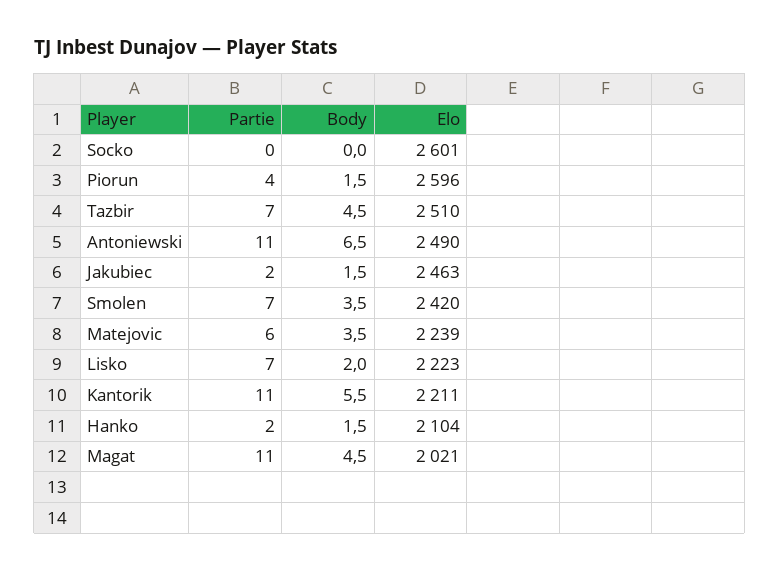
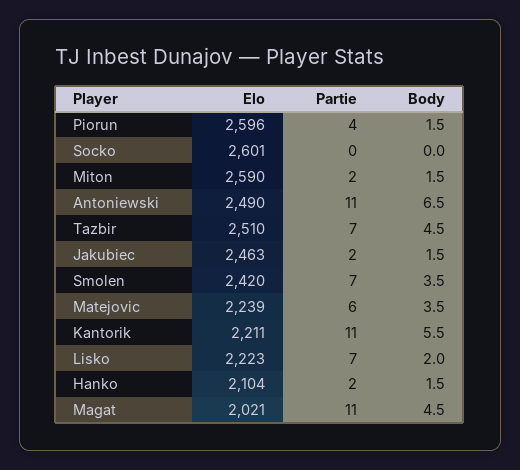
  {
    "Partie": {
      "Socko": 0,
      "Piorun": 4,
      "Tazbir": 7,
      "Antoniewski": 11,
      "Jakubiec": 2,
      "Smolen": 7,
      "Matejovic": 6,
      "Lisko": 7,
      "Kantorik": 11,
      "Hanko": 2,
-     "Magat": 11
+     "Magat": 11,
+     "Miton": 2
    },
    "Body": {
      "Socko": 0,
      "Piorun": 1.5,
      "Tazbir": 4.5,
      "Antoniewski": 6.5,
      "Jakubiec": 1.5,
      "Smolen": 3.5,
      "Matejovic": 3.5,
      "Lisko": 2,
      "Kantorik": 5.5,
      "Hanko": 1.5,
-     "Magat": 4.5
+     "Magat": 4.5,
+     "Miton": 1.5
    },
    "Elo": {
      "Socko": 2601,
      "Piorun": 2596,
      "Tazbir": 2510,
      "Antoniewski": 2490,
      "Jakubiec": 2463,
      "Smolen": 2420,
      "Matejovic": 2239,
      "Lisko": 2223,
      "Kantorik": 2211,
      "Hanko": 2104,
-     "Magat": 2021
+     "Magat": 2021,
+     "Miton": 2590
    }
  }

